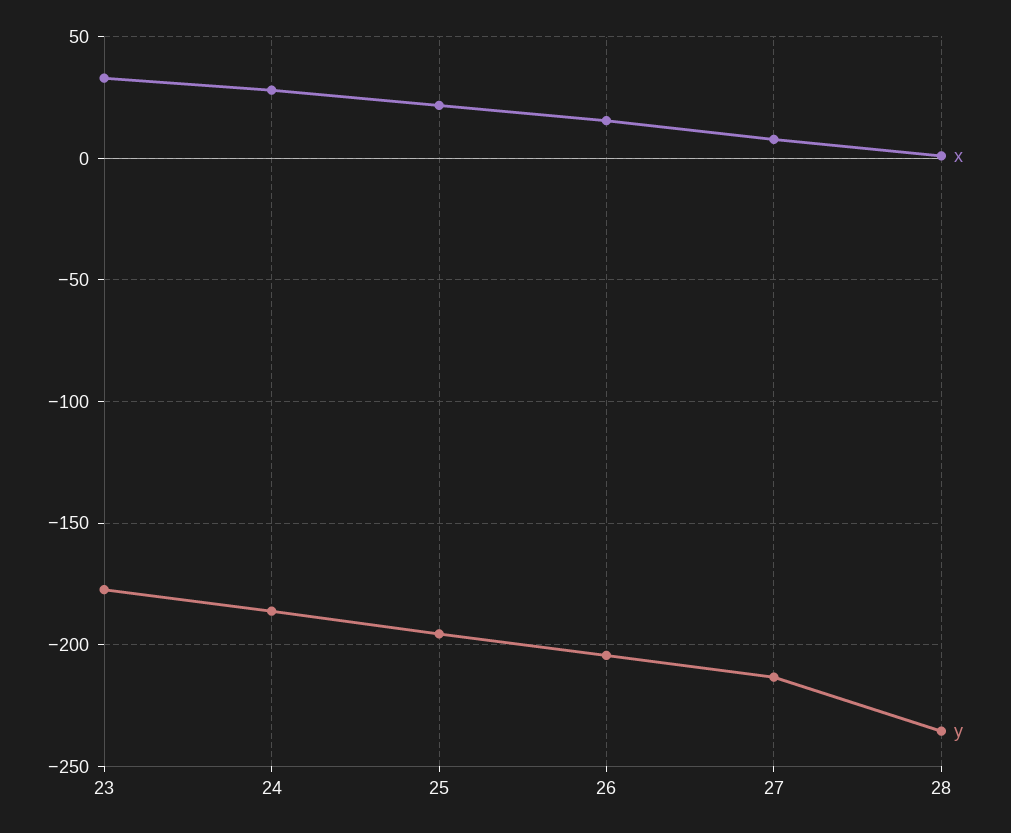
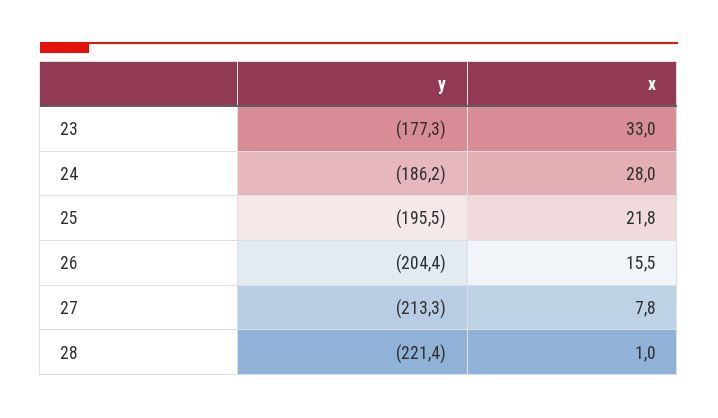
  {
    "x": {
      "23": 33,
      "24": 28,
      "25": 21.8,
      "26": 15.5,
      "27": 7.8,
      "28": 1
    },
    "y": {
      "23": -177.3,
      "24": -186.2,
      "25": -195.5,
      "26": -204.4,
      "27": -213.3,
-     "28": -235
+     "28": -221.4
    }
  }

